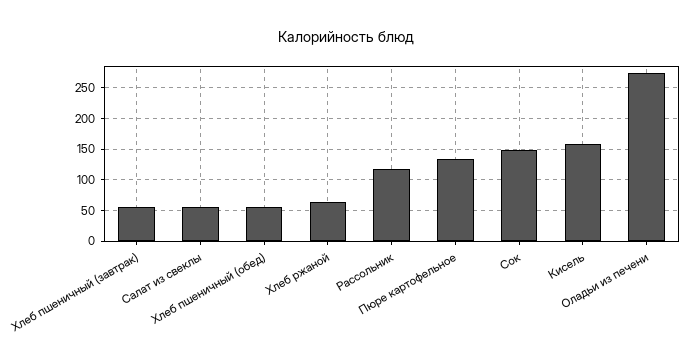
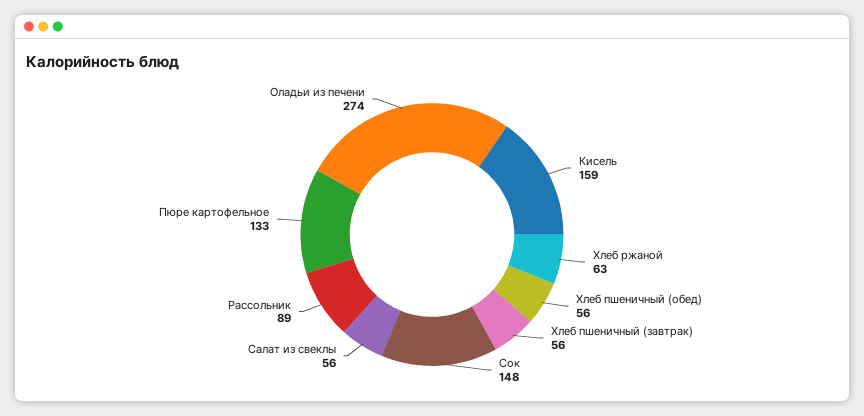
  {
    "Хлеб пшеничный (завтрак)": 56,
    "Салат из свеклы": 56,
    "Хлеб пшеничный (обед)": 56,
    "Хлеб ржаной": 63,
-   "Рассольник": 120,
+   "Рассольник": 89,
    "Пюре картофельное": 133,
    "Сок": 148,
    "Кисель": 159,
    "Оладьи из печени": 274
  }

